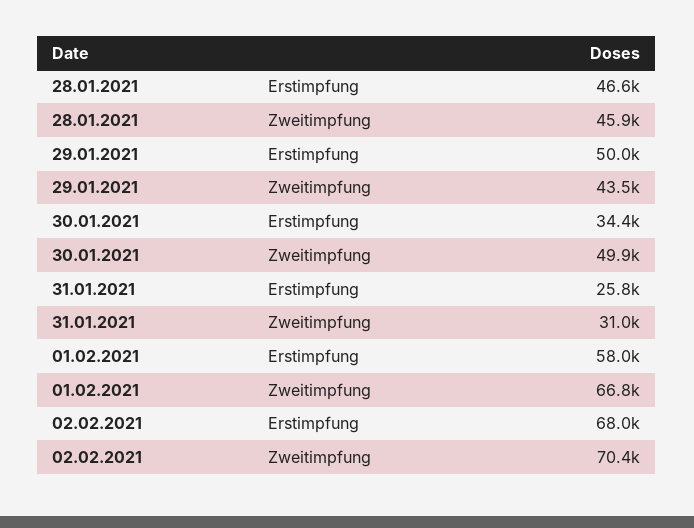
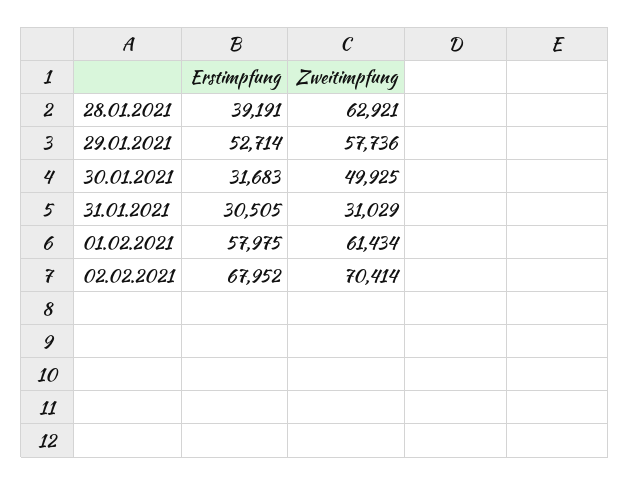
  {
    "28.01.2021": {
-     "Erstimpfung": 46600,
+     "Erstimpfung": 39191,
-     "Zweitimpfung": 45900
+     "Zweitimpfung": 62921
    },
    "29.01.2021": {
-     "Erstimpfung": 50000,
+     "Erstimpfung": 52714,
-     "Zweitimpfung": 43500
+     "Zweitimpfung": 57736
    },
    "30.01.2021": {
-     "Erstimpfung": 34400,
+     "Erstimpfung": 31683,
      "Zweitimpfung": 49925
    },
    "31.01.2021": {
-     "Erstimpfung": 25800,
+     "Erstimpfung": 30505,
      "Zweitimpfung": 31029
    },
    "01.02.2021": {
      "Erstimpfung": 57975,
-     "Zweitimpfung": 66800
+     "Zweitimpfung": 61434
    },
    "02.02.2021": {
      "Erstimpfung": 67952,
      "Zweitimpfung": 70414
    }
  }

